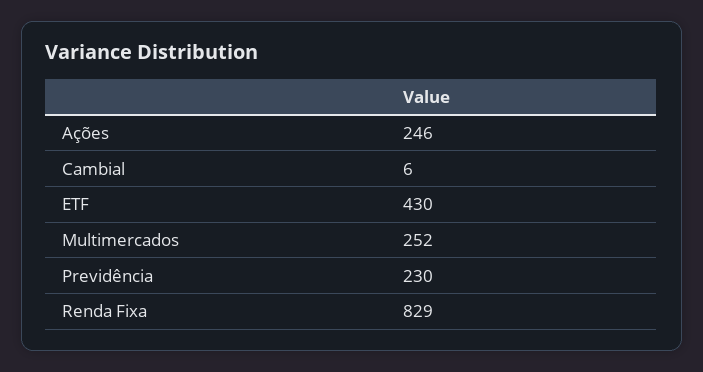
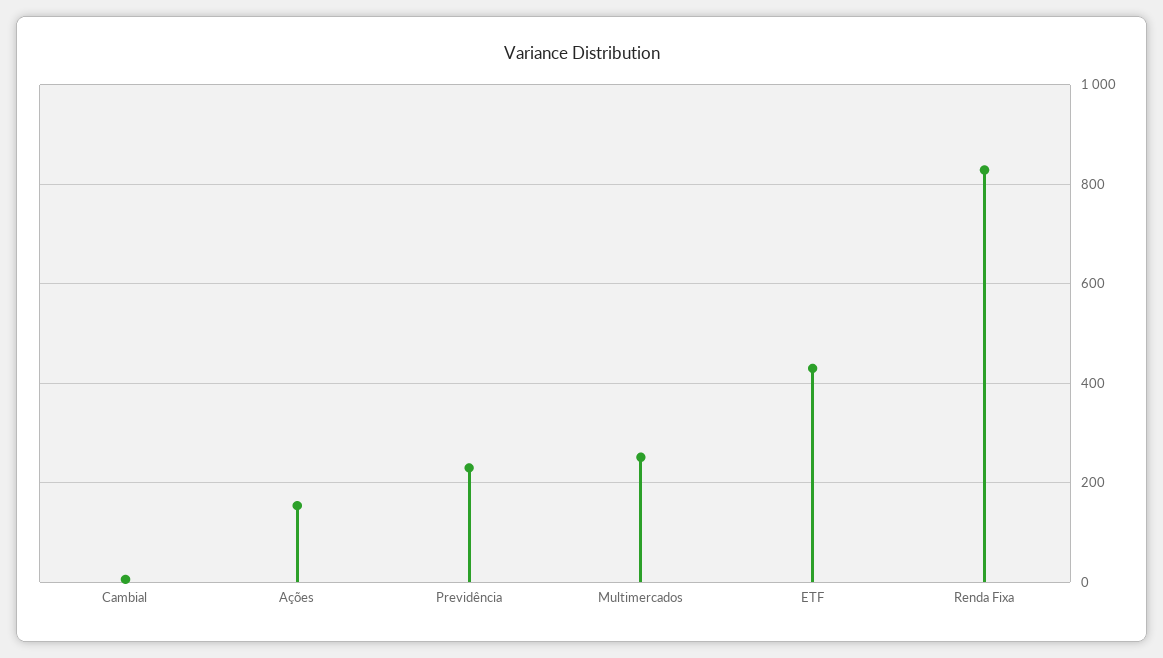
  {
-   "Ações": 246,
+   "Ações": 160,
    "Cambial": 6,
    "ETF": 430,
    "Multimercados": 252,
    "Previdência": 230,
    "Renda Fixa": 829
  }

